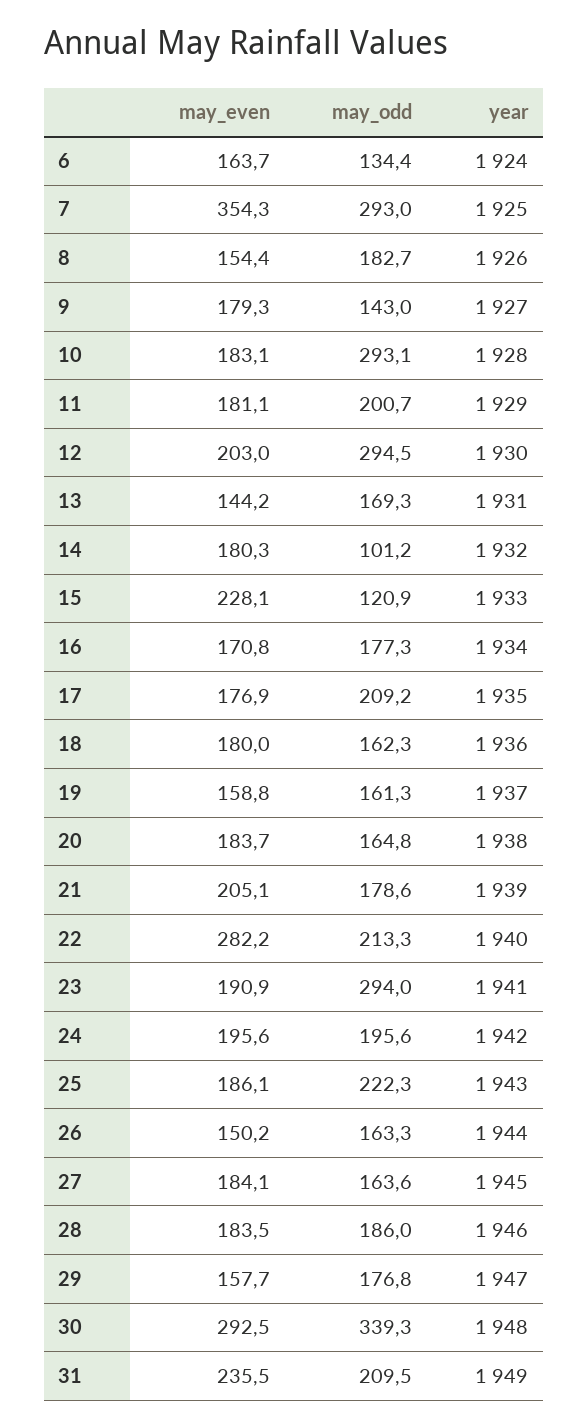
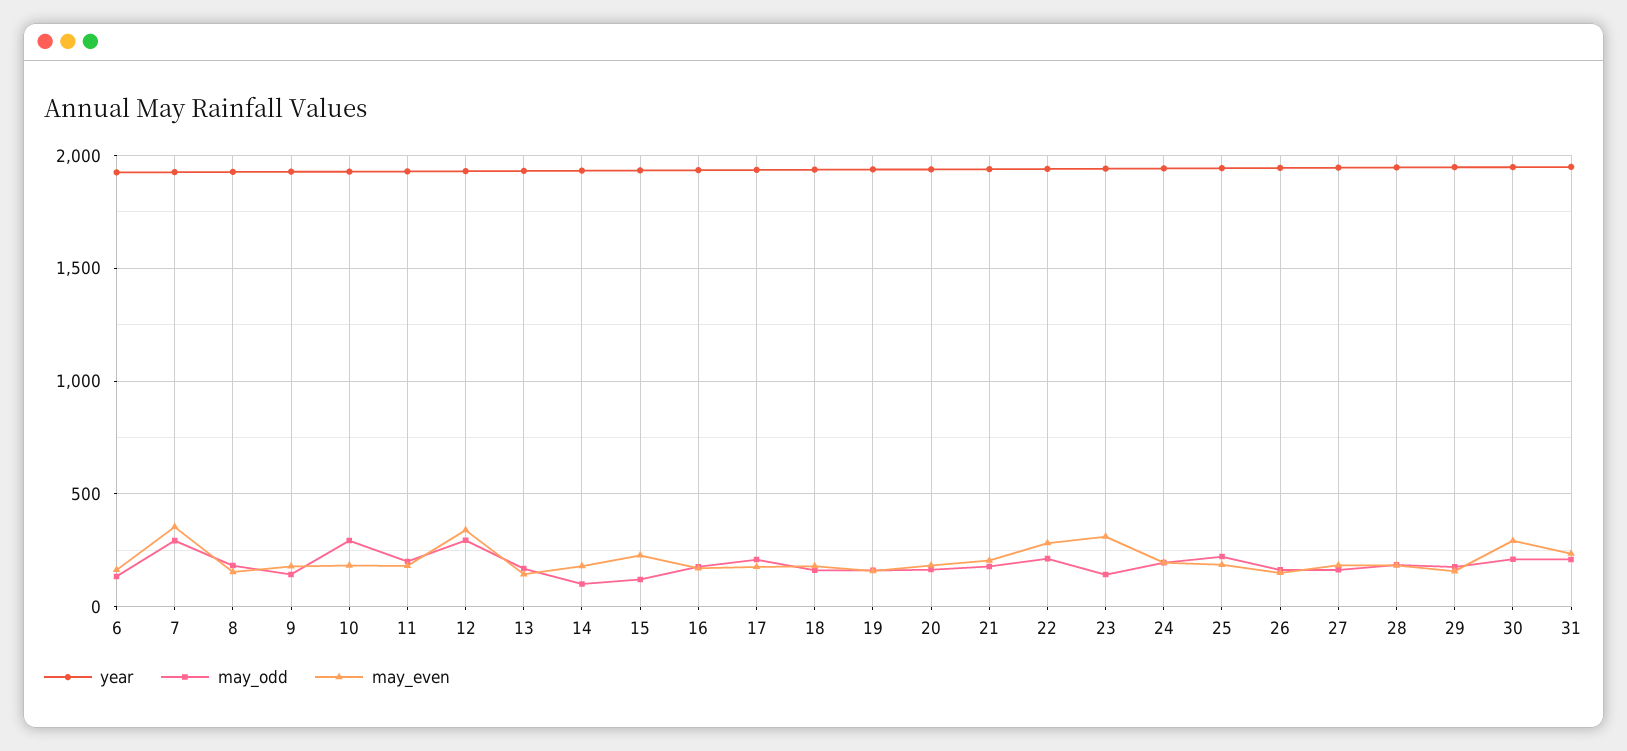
  {
    "may_even": {
      "6": 163.7,
      "7": 354.3,
      "8": 154.4,
      "9": 179.3,
      "10": 183.1,
      "11": 181.1,
-     "12": 203,
+     "12": 350,
      "13": 144.2,
      "14": 180.3,
      "15": 228.1,
      "16": 170.8,
      "17": 176.9,
      "18": 180,
      "19": 158.8,
      "20": 183.7,
      "21": 205.1,
      "22": 282.2,
-     "23": 190.9,
+     "23": 300,
      "24": 195.6,
      "25": 186.1,
      "26": 150.2,
      "27": 184.1,
      "28": 183.5,
      "29": 157.7,
      "30": 292.5,
      "31": 235.5
    },
    "may_odd": {
      "6": 134.4,
      "7": 293,
      "8": 182.7,
      "9": 143,
      "10": 293.1,
      "11": 200.7,
      "12": 294.5,
      "13": 169.3,
      "14": 101.2,
      "15": 120.9,
      "16": 177.3,
      "17": 209.2,
      "18": 162.3,
      "19": 161.3,
      "20": 164.8,
      "21": 178.6,
      "22": 213.3,
-     "23": 294,
+     "23": 150,
      "24": 195.6,
      "25": 222.3,
      "26": 163.3,
      "27": 163.6,
      "28": 186,
      "29": 176.8,
-     "30": 339.3,
+     "30": 200,
      "31": 209.5
    },
    "year": {
      "6": 1924,
      "7": 1925,
      "8": 1926,
      "9": 1927,
      "10": 1928,
      "11": 1929,
      "12": 1930,
      "13": 1931,
      "14": 1932,
      "15": 1933,
      "16": 1934,
      "17": 1935,
      "18": 1936,
      "19": 1937,
      "20": 1938,
      "21": 1939,
      "22": 1940,
      "23": 1941,
      "24": 1942,
      "25": 1943,
      "26": 1944,
      "27": 1945,
      "28": 1946,
      "29": 1947,
      "30": 1948,
      "31": 1949
    }
  }

